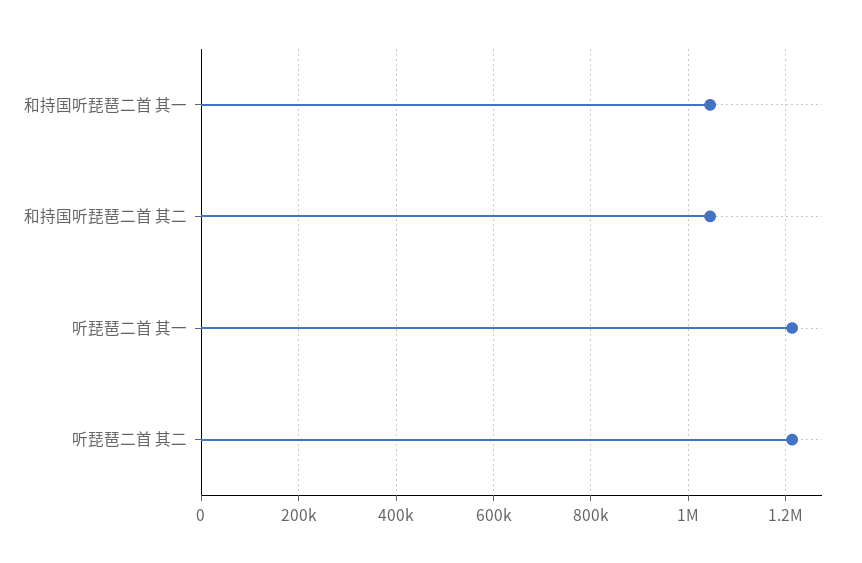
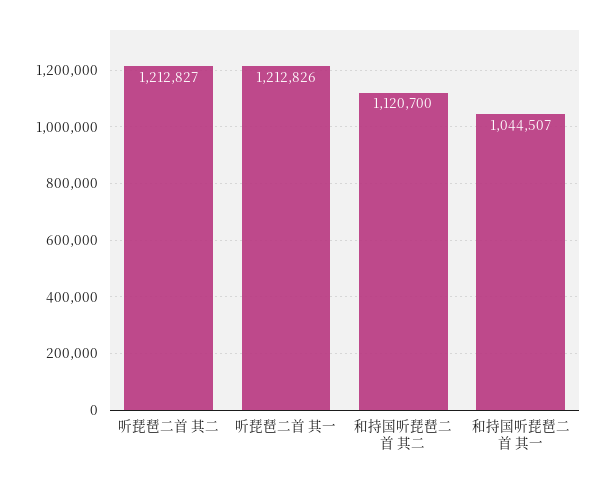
  {
    "和持国听琵琶二首 其一": 1044507,
-   "和持国听琵琶二首 其二": 1040000,
+   "和持国听琵琶二首 其二": 1120700,
    "听琵琶二首 其一": 1212826,
    "听琵琶二首 其二": 1212827
  }

